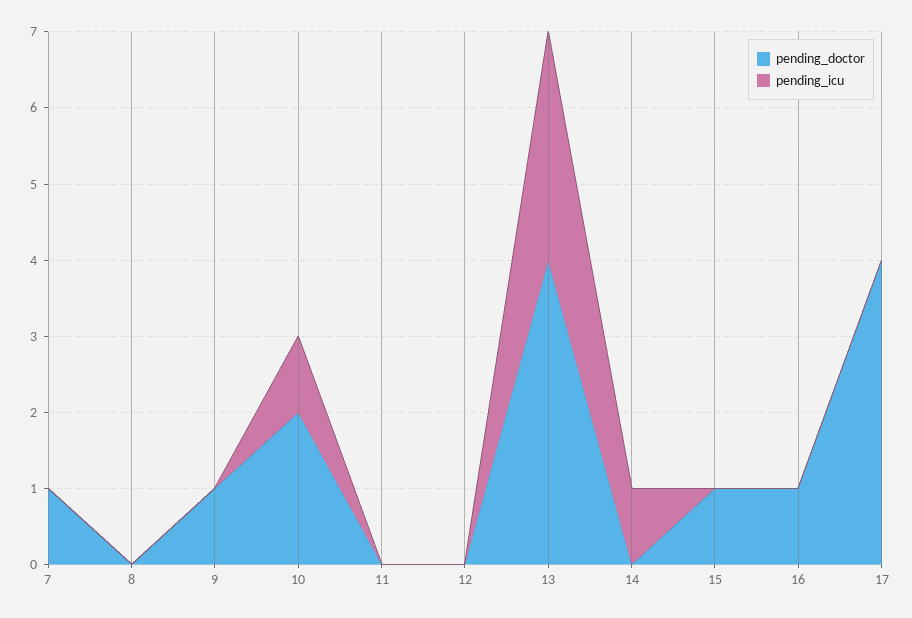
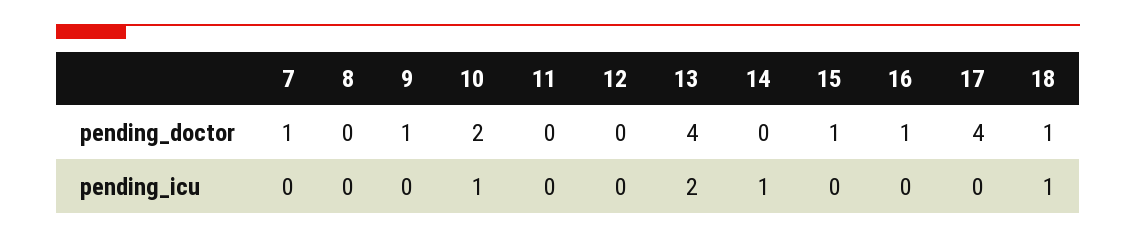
  {
    "pending_doctor": {
      "7": 1,
      "8": 0,
      "9": 1,
      "10": 2,
      "11": 0,
      "12": 0,
      "13": 4,
      "14": 0,
      "15": 1,
      "16": 1,
-     "17": 4
+     "17": 4,
+     "18": 1
    },
    "pending_icu": {
      "7": 0,
      "8": 0,
      "9": 0,
      "10": 1,
      "11": 0,
      "12": 0,
-     "13": 3,
+     "13": 2,
      "14": 1,
      "15": 0,
      "16": 0,
-     "17": 0
+     "17": 0,
+     "18": 1
    }
  }

